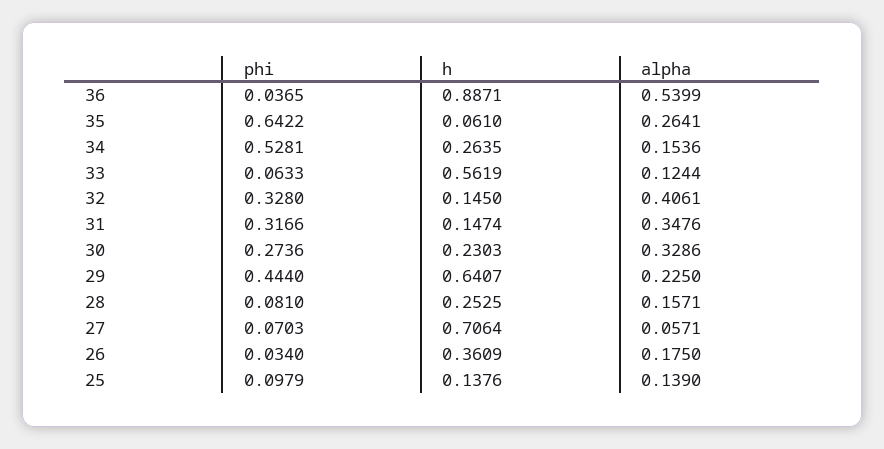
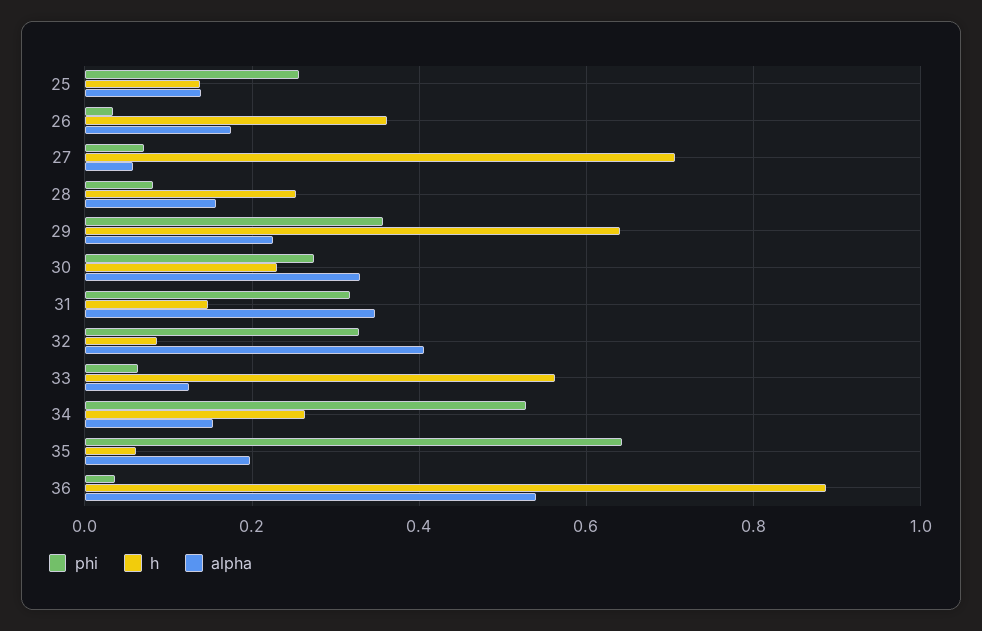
  {
    "phi": {
      "36": 0.0365,
      "35": 0.6422,
      "34": 0.5281,
      "33": 0.0633,
      "32": 0.328,
      "31": 0.3166,
      "30": 0.2736,
-     "29": 0.444,
+     "29": 0.36,
      "28": 0.081,
      "27": 0.0703,
      "26": 0.034,
-     "25": 0.0979
+     "25": 0.26
    },
    "h": {
      "36": 0.8871,
      "35": 0.061,
      "34": 0.2635,
      "33": 0.5619,
-     "32": 0.145,
+     "32": 0.08,
      "31": 0.1474,
      "30": 0.2303,
      "29": 0.6407,
      "28": 0.2525,
      "27": 0.7064,
      "26": 0.3609,
      "25": 0.1376
    },
    "alpha": {
      "36": 0.5399,
-     "35": 0.2641,
+     "35": 0.2,
      "34": 0.1536,
      "33": 0.1244,
      "32": 0.4061,
      "31": 0.3476,
      "30": 0.3286,
      "29": 0.225,
      "28": 0.1571,
      "27": 0.0571,
      "26": 0.175,
      "25": 0.139
    }
  }

